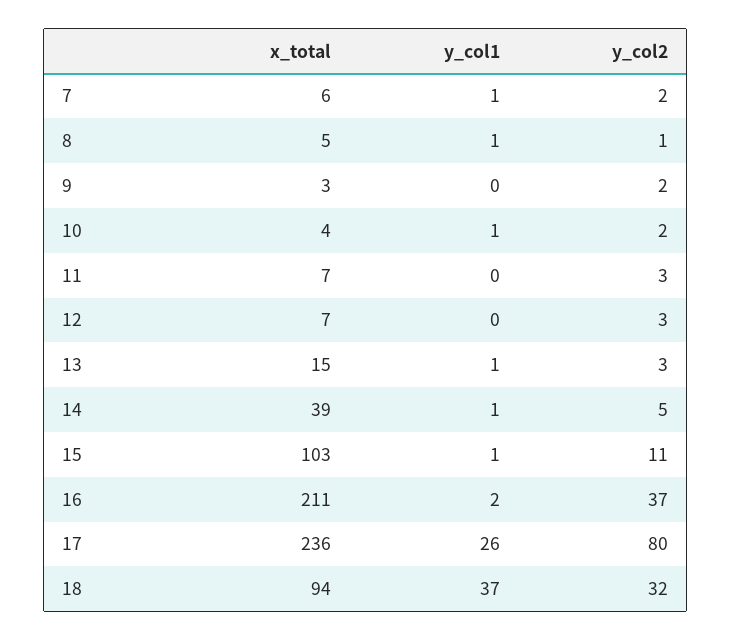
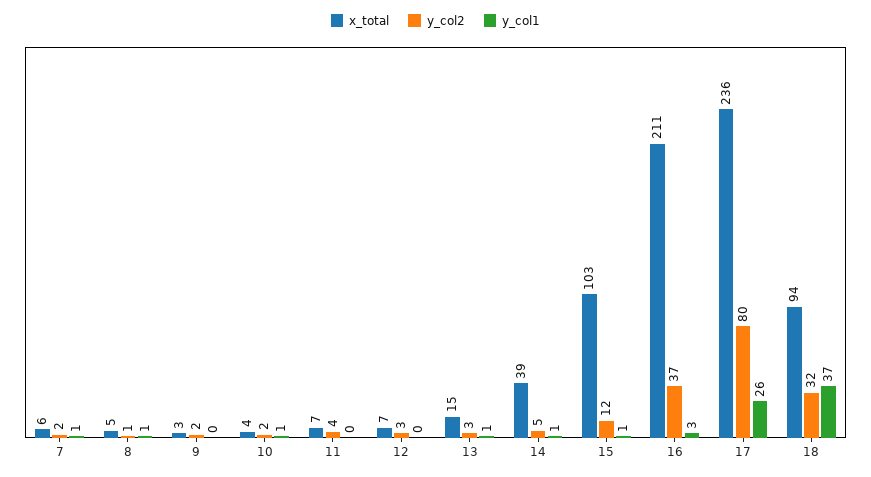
  {
    "x_total": {
      "7": 6,
      "8": 5,
      "9": 3,
      "10": 4,
      "11": 7,
      "12": 7,
      "13": 15,
      "14": 39,
      "15": 103,
      "16": 211,
      "17": 236,
      "18": 94
    },
    "y_col1": {
      "7": 1,
      "8": 1,
      "9": 0,
      "10": 1,
      "11": 0,
      "12": 0,
      "13": 1,
      "14": 1,
      "15": 1,
-     "16": 2,
+     "16": 3,
      "17": 26,
      "18": 37
    },
    "y_col2": {
      "7": 2,
      "8": 1,
      "9": 2,
      "10": 2,
-     "11": 3,
+     "11": 4,
      "12": 3,
      "13": 3,
      "14": 5,
-     "15": 11,
+     "15": 12,
      "16": 37,
      "17": 80,
      "18": 32
    }
  }

